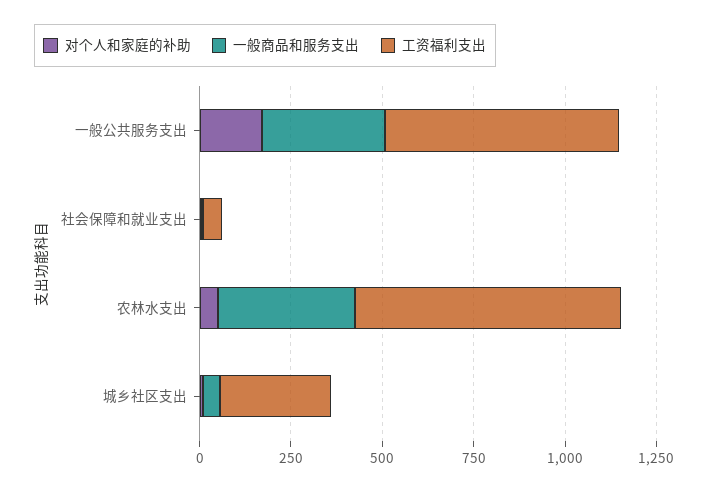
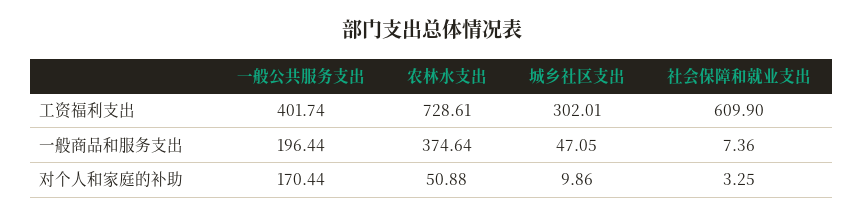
  {
    "对个人和家庭的补助": {
      "一般公共服务支出": 170.44,
      "社会保障和就业支出": 3.25,
      "农林水支出": 50.88,
      "城乡社区支出": 9.86
    },
    "一般商品和服务支出": {
-     "一般公共服务支出": 350,
+     "一般公共服务支出": 196.44,
      "社会保障和就业支出": 7.36,
      "农林水支出": 374.64,
      "城乡社区支出": 47.05
    },
    "工资福利支出": {
-     "一般公共服务支出": 650,
+     "一般公共服务支出": 401.74,
-     "社会保障和就业支出": 50,
+     "社会保障和就业支出": 609.9,
      "农林水支出": 728.61,
      "城乡社区支出": 302.01
    }
  }

